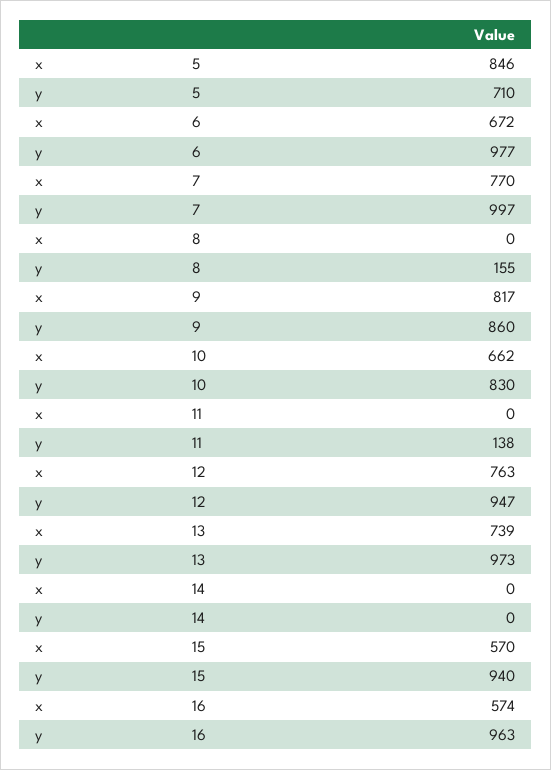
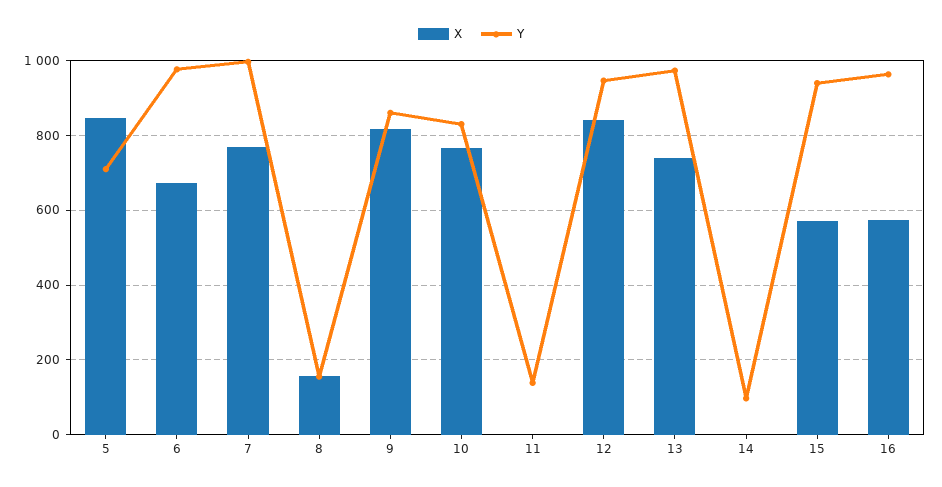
  {
    "x": {
      "5": 846,
      "6": 672,
      "7": 770,
-     "8": 0,
+     "8": 160,
      "9": 817,
-     "10": 662,
+     "10": 760,
      "11": 0,
-     "12": 763,
+     "12": 840,
      "13": 739,
      "14": 0,
      "15": 570,
      "16": 574
    },
    "y": {
      "5": 710,
      "6": 977,
      "7": 997,
      "8": 155,
      "9": 860,
      "10": 830,
      "11": 138,
      "12": 947,
      "13": 973,
-     "14": 0,
+     "14": 100,
      "15": 940,
      "16": 963
    }
  }

